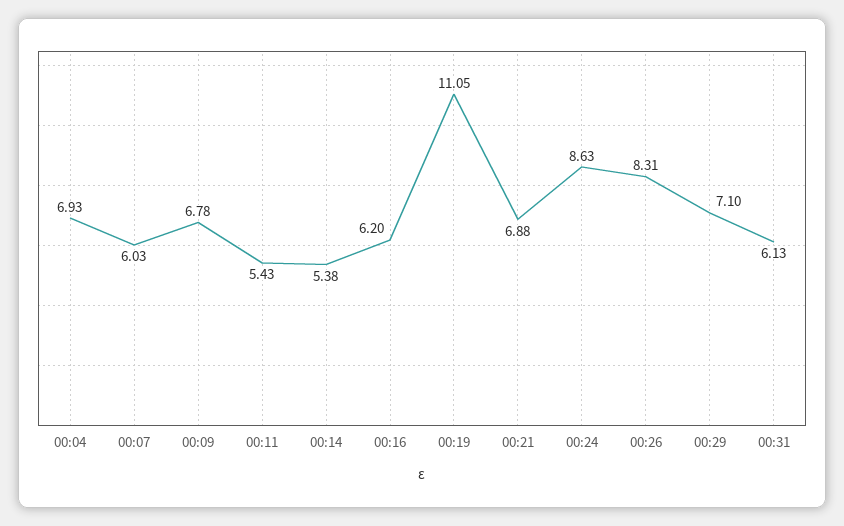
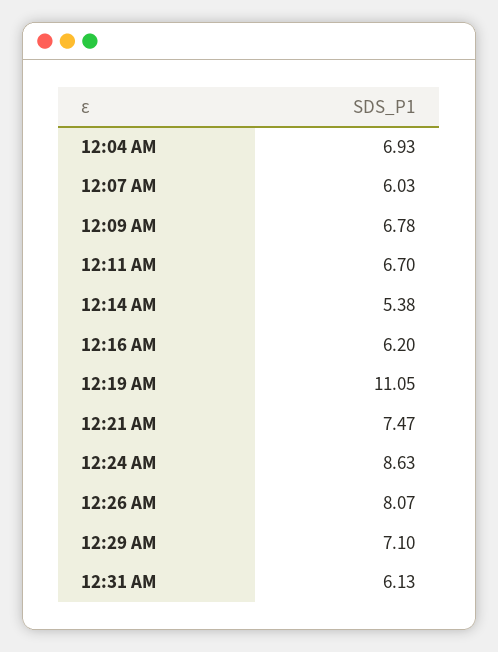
  {
    "00:04": 6.93,
    "00:07": 6.03,
    "00:09": 6.78,
-   "00:11": 5.43,
+   "00:11": 6.7,
    "00:14": 5.38,
    "00:16": 6.2,
    "00:19": 11.05,
-   "00:21": 6.88,
+   "00:21": 7.47,
    "00:24": 8.63,
-   "00:26": 8.31,
+   "00:26": 8.07,
    "00:29": 7.1,
    "00:31": 6.13
  }

